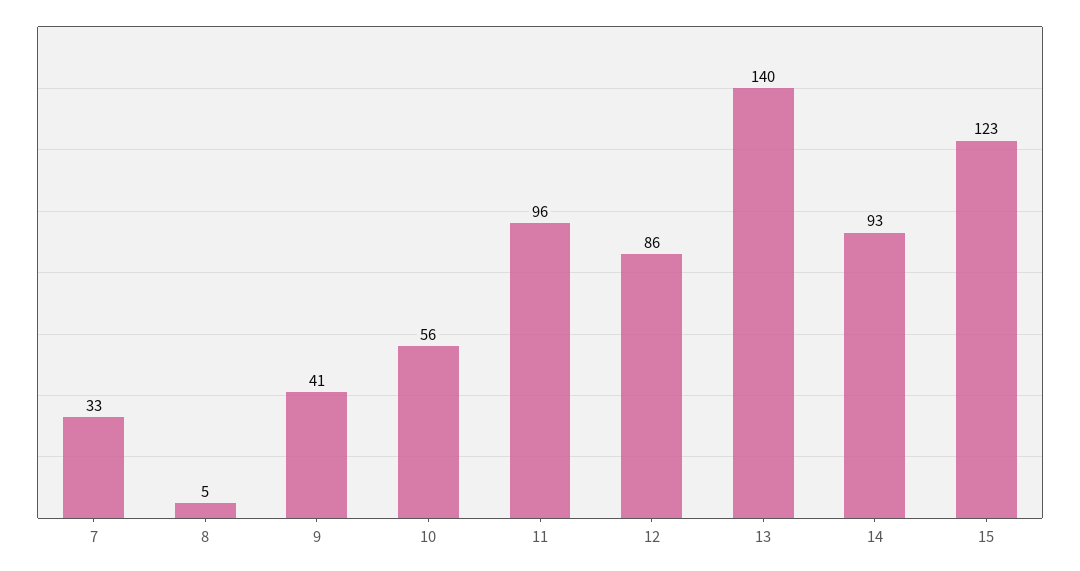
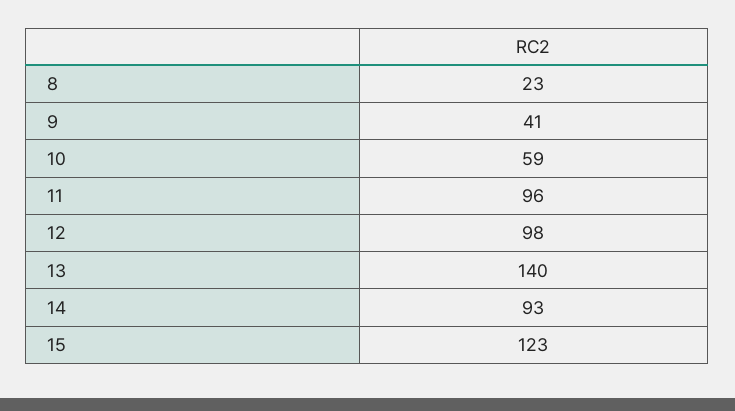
  {
-   "7": 33,
-   "8": 5,
+   "8": 23,
    "9": 41,
-   "10": 56,
+   "10": 59,
    "11": 96,
-   "12": 86,
+   "12": 98,
    "13": 140,
    "14": 93,
    "15": 123
  }

